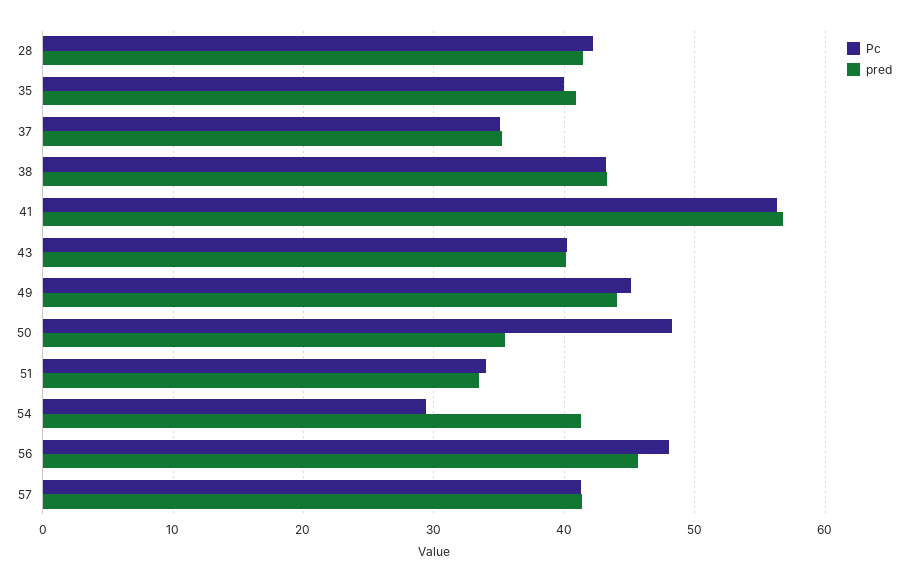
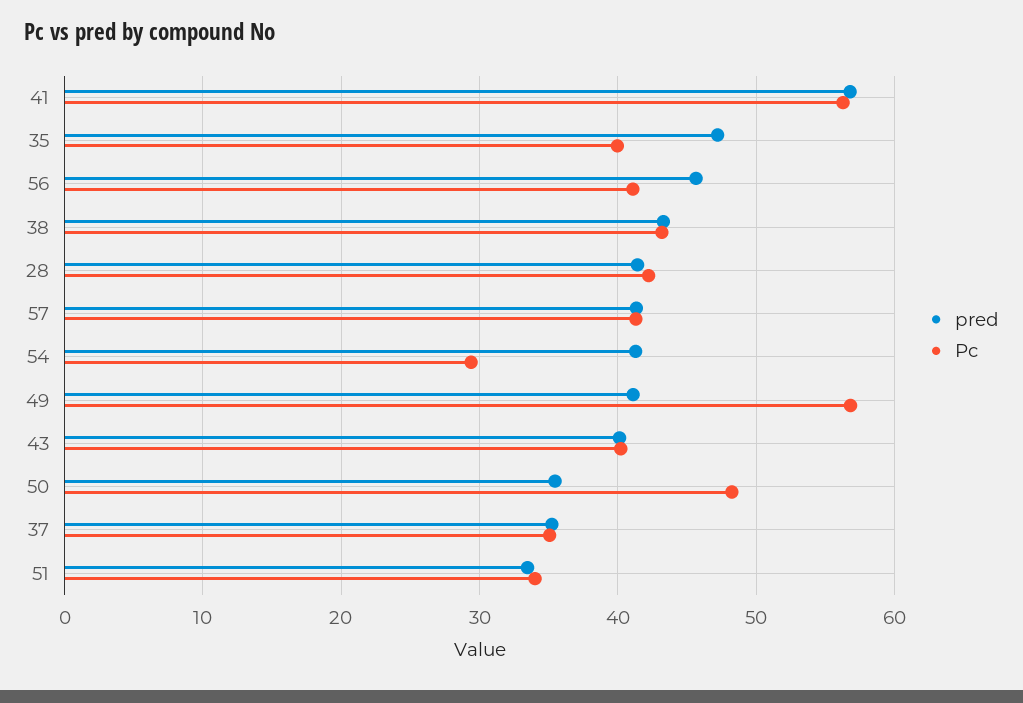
  {
    "Pc": {
      "28": 42,
      "35": 40,
      "37": 35,
      "38": 43,
      "41": 56,
      "43": 40,
-     "49": 45,
+     "49": 57,
      "50": 48,
      "51": 34,
      "54": 29,
-     "56": 48,
+     "56": 41,
      "57": 41
    },
    "pred": {
      "28": 41,
-     "35": 41,
+     "35": 47,
      "37": 35,
      "38": 43,
      "41": 57,
      "43": 40,
-     "49": 44,
+     "49": 41,
      "50": 35,
      "51": 33,
      "54": 41,
      "56": 46,
      "57": 41
    }
  }

